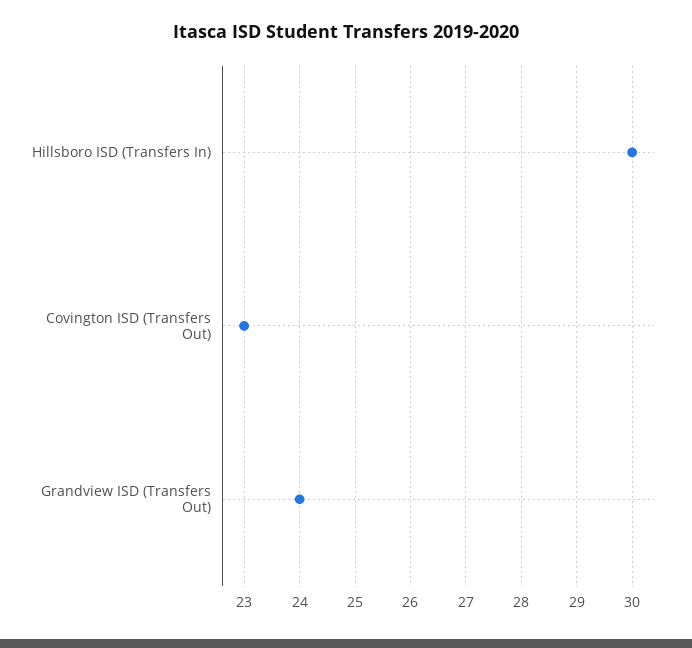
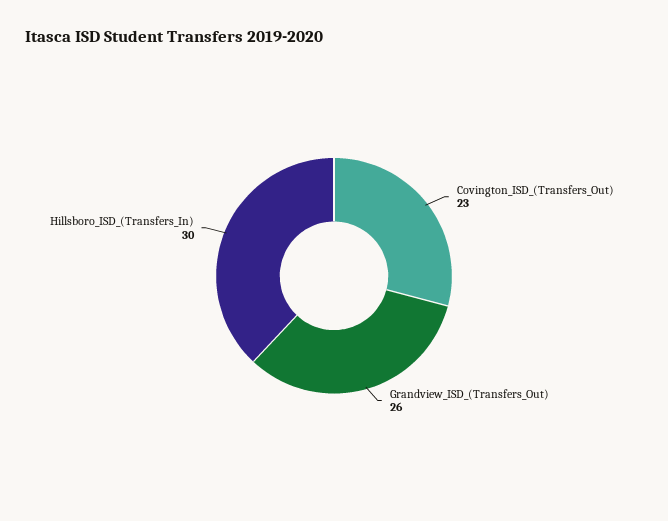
  {
    "Hillsboro ISD (Transfers In)": 30,
    "Covington ISD (Transfers Out)": 23,
-   "Grandview ISD (Transfers Out)": 24
+   "Grandview ISD (Transfers Out)": 26
  }

